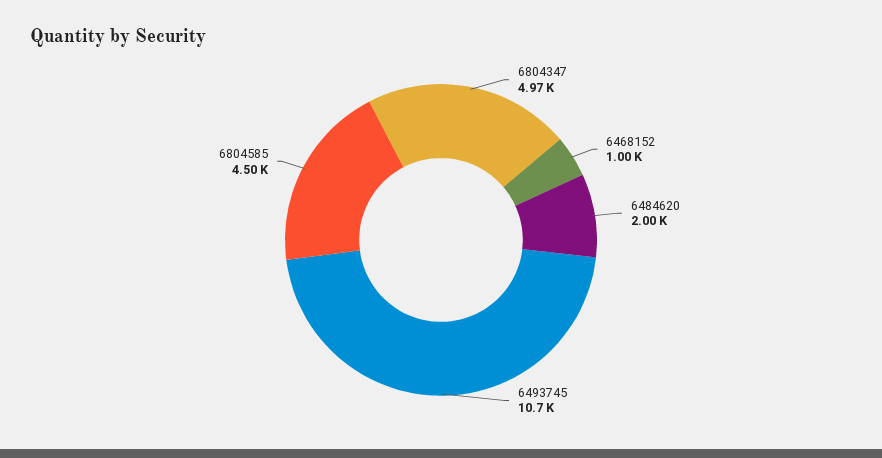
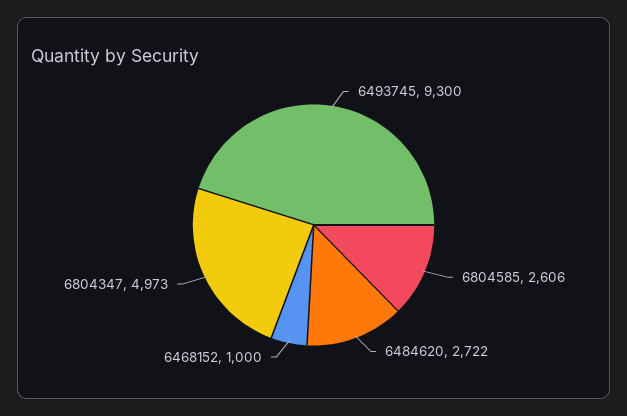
  {
    "6804347": 4973,
    "6468152": 1000,
-   "6484620": 2000,
+   "6484620": 2722,
-   "6493745": 10700,
+   "6493745": 9300,
-   "6804585": 4500
+   "6804585": 2606
  }

